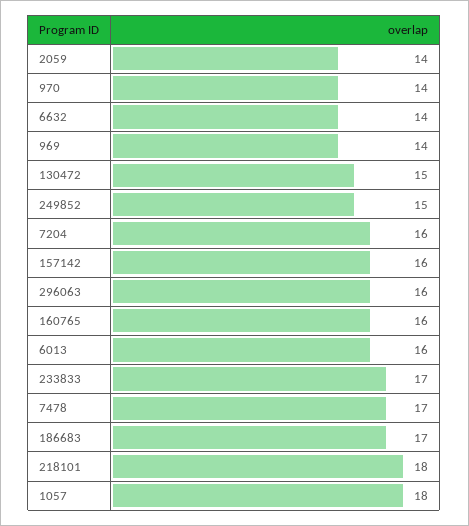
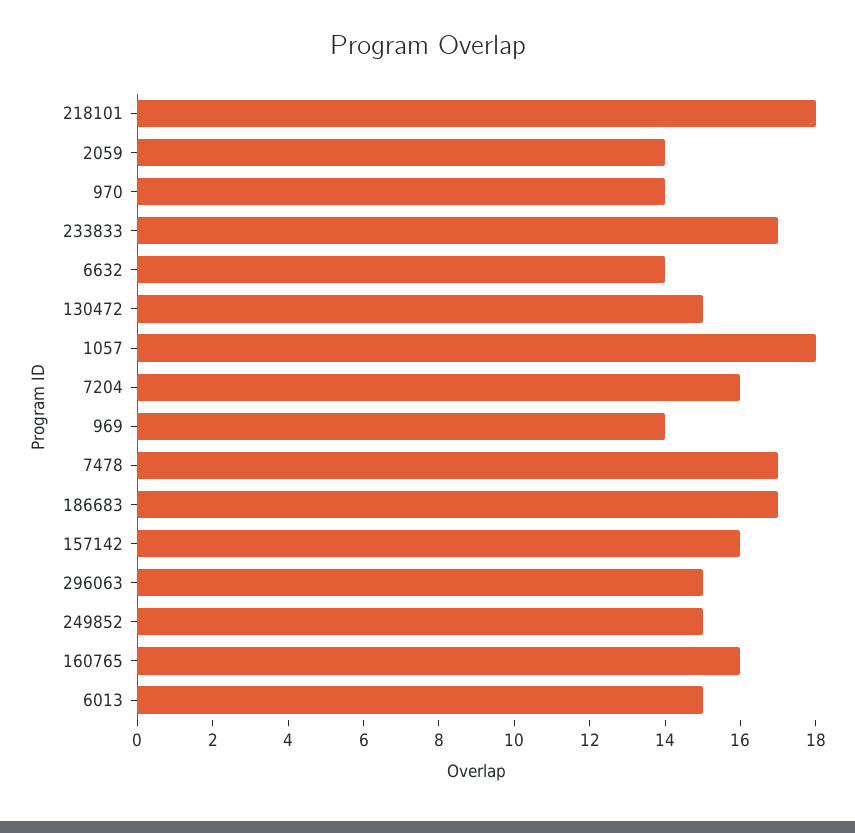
  {
    "2059": 14,
    "970": 14,
    "6632": 14,
    "969": 14,
    "130472": 15,
    "249852": 15,
    "7204": 16,
    "157142": 16,
-   "296063": 16,
+   "296063": 15,
    "160765": 16,
-   "6013": 16,
+   "6013": 15,
    "233833": 17,
    "7478": 17,
    "186683": 17,
    "218101": 18,
    "1057": 18
  }

